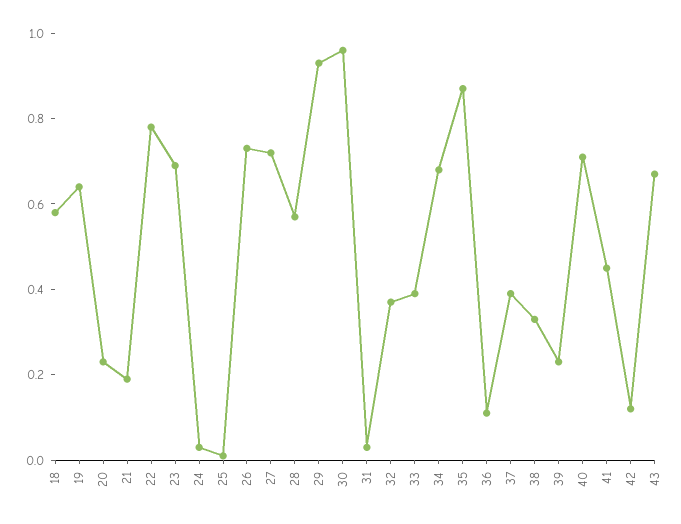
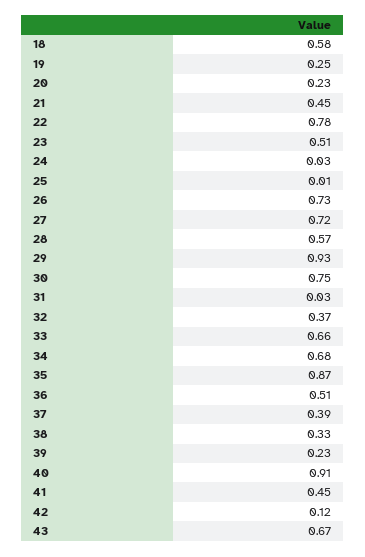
  {
    "18": 0.58,
-   "19": 0.65,
+   "19": 0.25,
    "20": 0.23,
-   "21": 0.2,
+   "21": 0.45,
    "22": 0.78,
-   "23": 0.7,
+   "23": 0.51,
    "24": 0.03,
    "25": 0.01,
    "26": 0.73,
    "27": 0.72,
    "28": 0.57,
    "29": 0.93,
-   "30": 0.95,
+   "30": 0.75,
    "31": 0.03,
    "32": 0.37,
-   "33": 0.4,
+   "33": 0.66,
    "34": 0.68,
    "35": 0.87,
-   "36": 0.1,
+   "36": 0.51,
    "37": 0.39,
    "38": 0.33,
    "39": 0.23,
-   "40": 0.7,
+   "40": 0.91,
    "41": 0.45,
    "42": 0.12,
    "43": 0.67
  }

